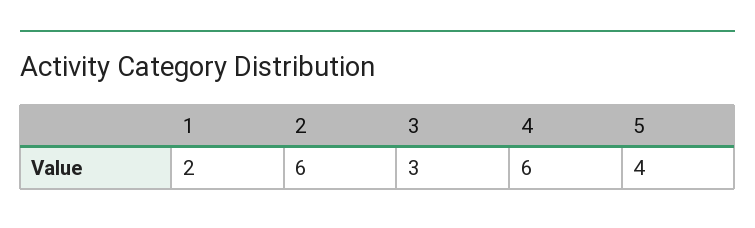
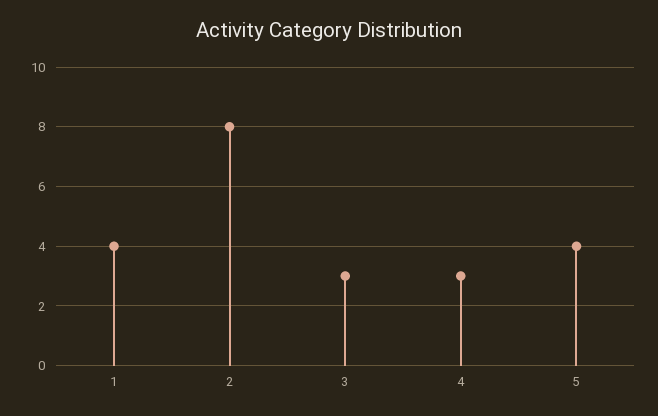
  {
-   "1": 2,
+   "1": 4,
-   "2": 6,
+   "2": 8,
    "3": 3,
-   "4": 6,
+   "4": 3,
    "5": 4
  }

